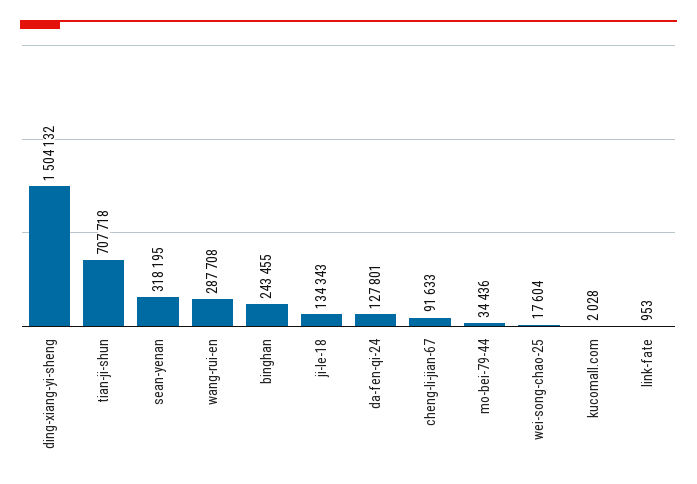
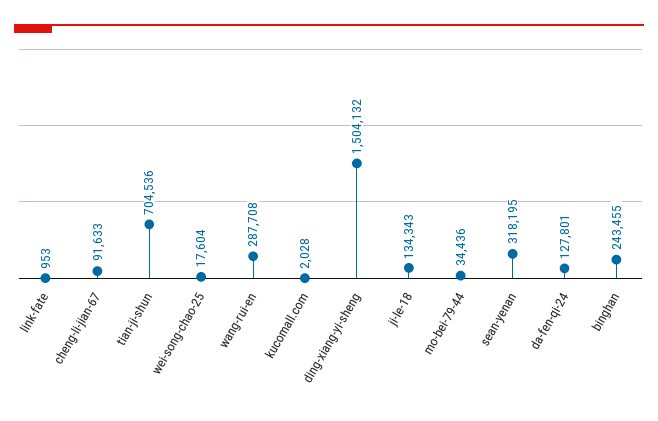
  {
    "ding-xiang-yi-sheng": 1504132,
-   "tian-ji-shun": 707718,
+   "tian-ji-shun": 704536,
    "sean-yenan": 318195,
    "wang-rui-en": 287708,
    "binghan": 243455,
    "ji-le-18": 134343,
    "da-fen-qi-24": 127801,
    "cheng-li-jian-67": 91633,
    "mo-bei-79-44": 34436,
    "wei-song-chao-25": 17604,
    "kucomall.com": 2028,
    "link-fate": 953
  }

